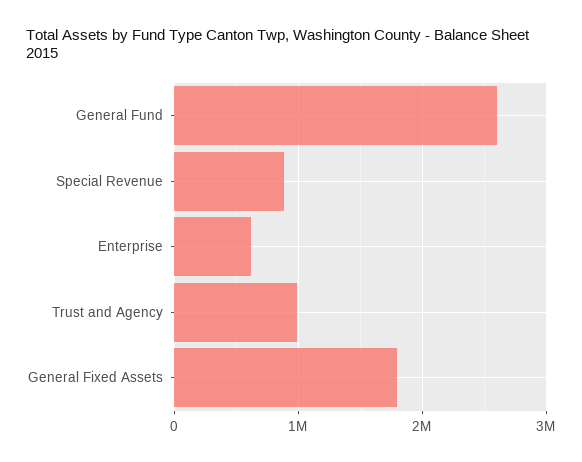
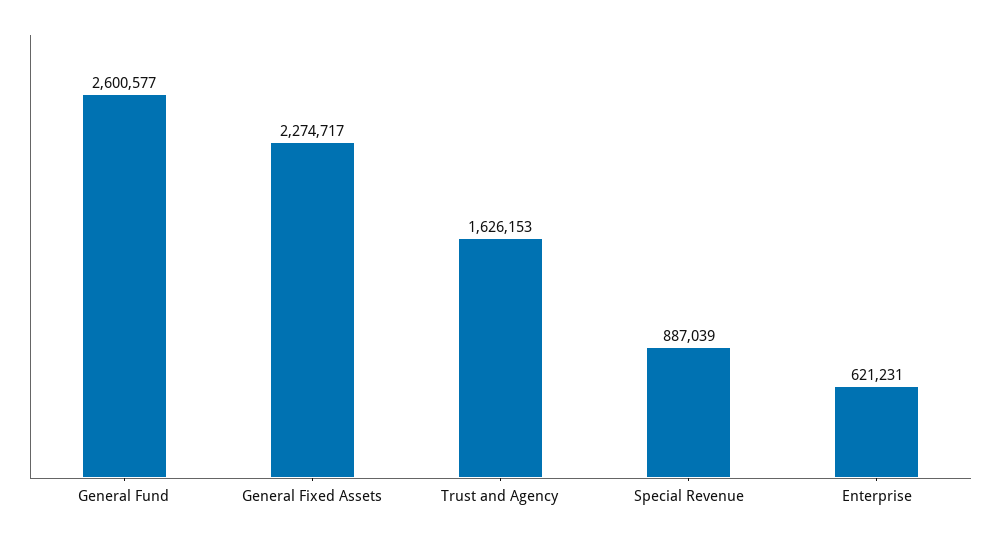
  {
    "General Fund": 2600577,
    "Special Revenue": 887039,
    "Enterprise": 621231,
-   "Trust and Agency": 1000000,
+   "Trust and Agency": 1626153,
-   "General Fixed Assets": 1800000
+   "General Fixed Assets": 2274717
  }

